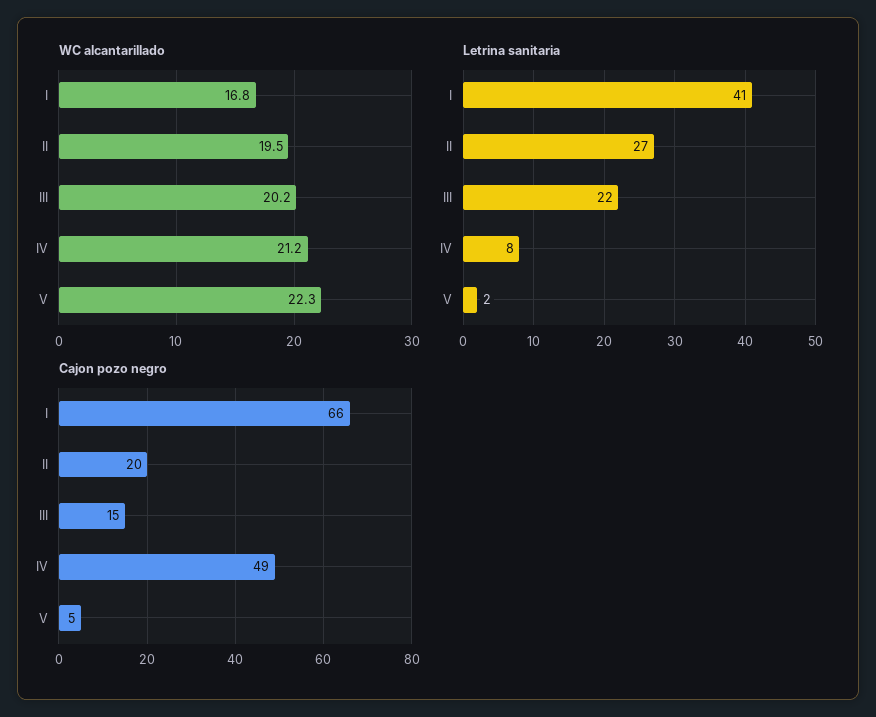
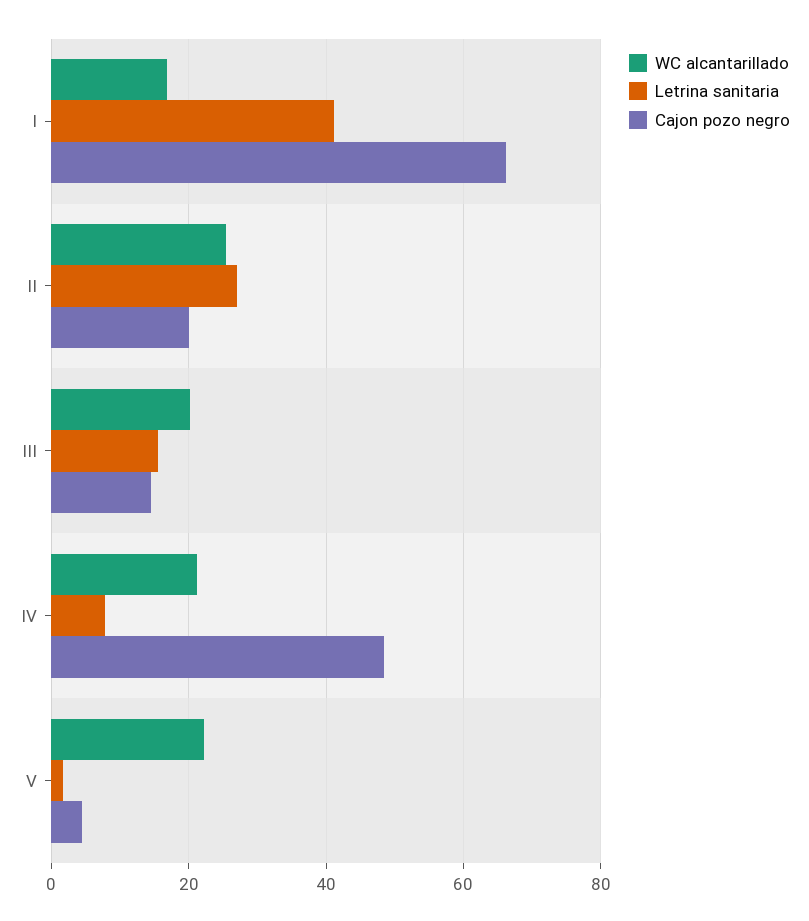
  {
    "WC alcantarillado": {
      "I": 16.8,
-     "II": 19.5,
+     "II": 26,
      "III": 20.2,
      "IV": 21.2,
      "V": 22.3
    },
    "Letrina sanitaria": {
      "I": 41,
      "II": 27,
-     "III": 22,
+     "III": 16,
      "IV": 8,
      "V": 2
    },
    "Cajon pozo negro": {
      "I": 66,
      "II": 20,
      "III": 15,
      "IV": 49,
      "V": 5
    }
  }

